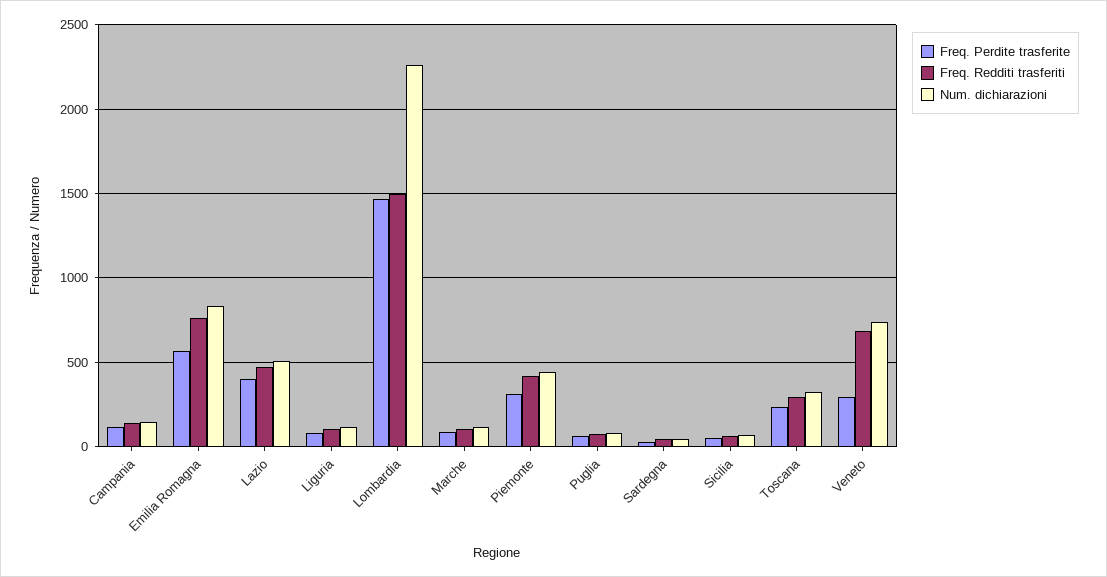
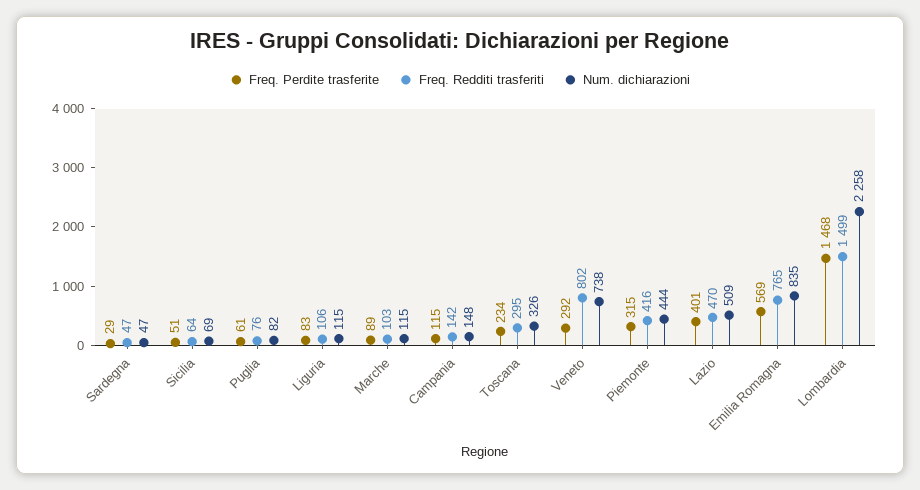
  {
    "Freq. Perdite trasferite": {
      "Campania": 115,
      "Emilia Romagna": 569,
      "Lazio": 401,
      "Liguria": 83,
      "Lombardia": 1468,
      "Marche": 89,
      "Piemonte": 315,
      "Puglia": 61,
      "Sardegna": 29,
      "Sicilia": 51,
      "Toscana": 234,
      "Veneto": 292
    },
    "Freq. Redditi trasferiti": {
      "Campania": 142,
      "Emilia Romagna": 765,
      "Lazio": 470,
      "Liguria": 106,
      "Lombardia": 1499,
      "Marche": 103,
      "Piemonte": 416,
      "Puglia": 76,
      "Sardegna": 47,
      "Sicilia": 64,
      "Toscana": 295,
-     "Veneto": 700
+     "Veneto": 802
    },
    "Num. dichiarazioni": {
      "Campania": 148,
      "Emilia Romagna": 835,
      "Lazio": 509,
      "Liguria": 115,
      "Lombardia": 2258,
      "Marche": 115,
      "Piemonte": 444,
      "Puglia": 82,
      "Sardegna": 47,
      "Sicilia": 69,
      "Toscana": 326,
      "Veneto": 738
    }
  }

